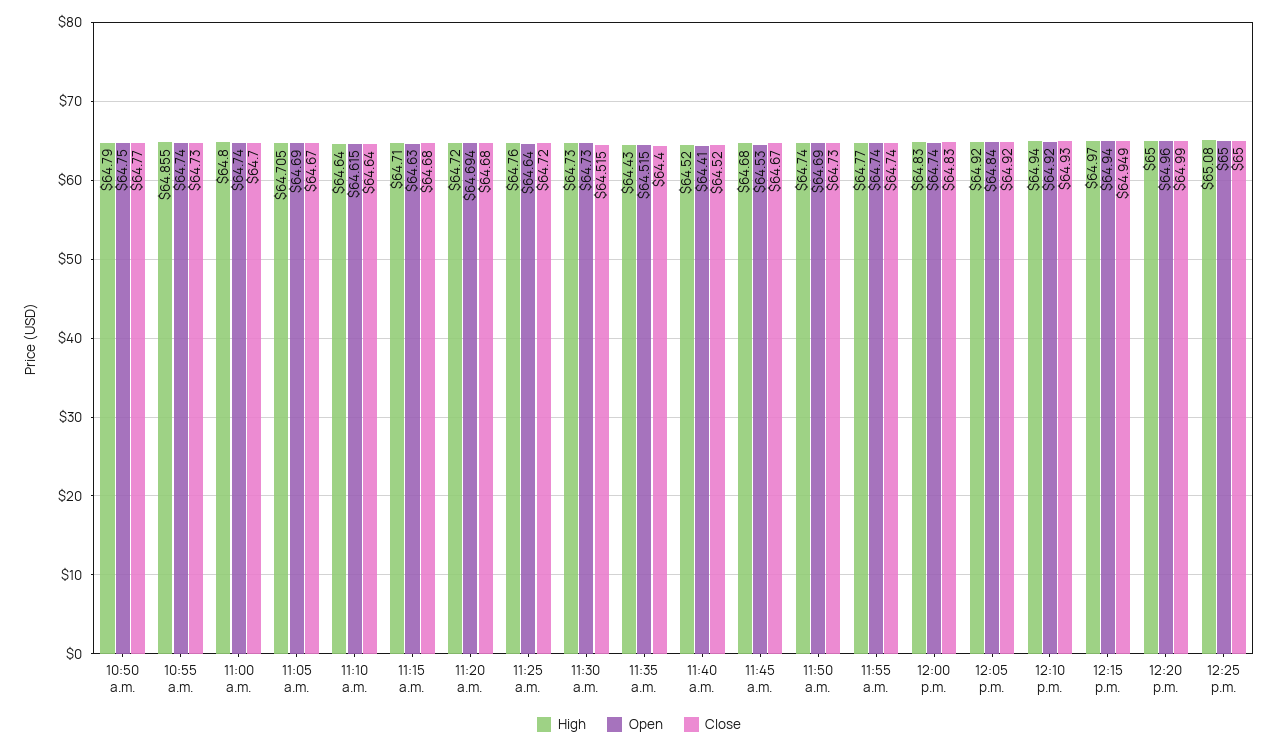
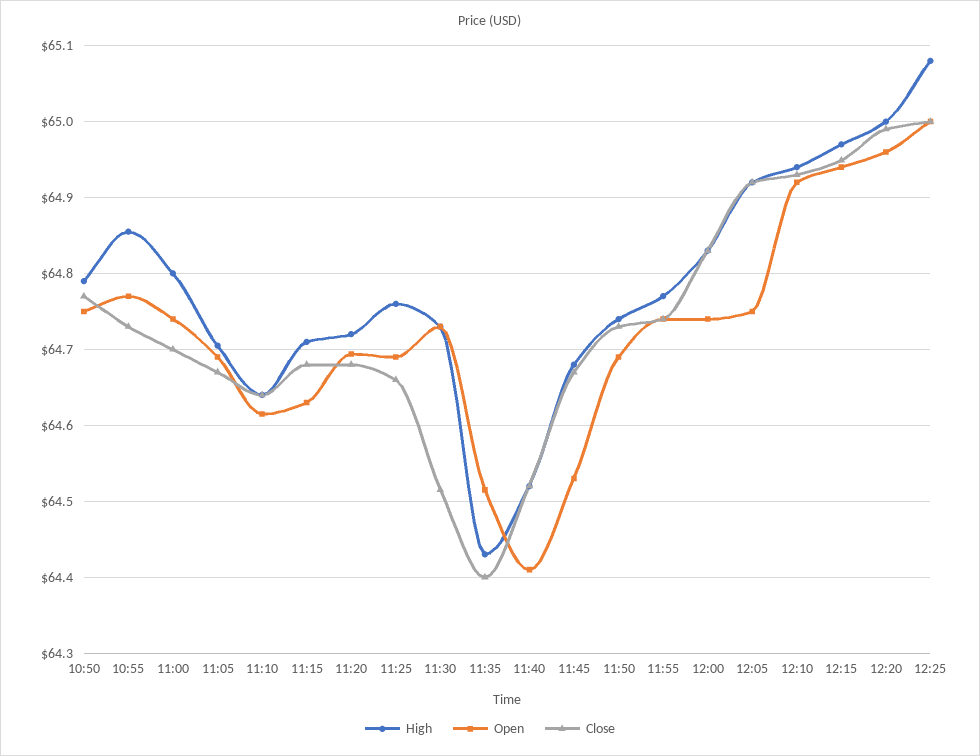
  {
    "High": {
      "10:50 a.m.": 64.79,
      "10:55 a.m.": 64.855,
      "11:00 a.m.": 64.8,
      "11:05 a.m.": 64.705,
      "11:10 a.m.": 64.64,
      "11:15 a.m.": 64.71,
      "11:20 a.m.": 64.72,
      "11:25 a.m.": 64.76,
      "11:30 a.m.": 64.73,
      "11:35 a.m.": 64.43,
      "11:40 a.m.": 64.52,
      "11:45 a.m.": 64.68,
      "11:50 a.m.": 64.74,
      "11:55 a.m.": 64.77,
      "12:00 p.m.": 64.83,
      "12:05 p.m.": 64.92,
      "12:10 p.m.": 64.94,
      "12:15 p.m.": 64.97,
      "12:20 p.m.": 65,
      "12:25 p.m.": 65.08
    },
    "Open": {
      "10:50 a.m.": 64.75,
-     "10:55 a.m.": 64.74,
+     "10:55 a.m.": 64.77,
      "11:00 a.m.": 64.74,
      "11:05 a.m.": 64.69,
      "11:10 a.m.": 64.615,
      "11:15 a.m.": 64.63,
      "11:20 a.m.": 64.694,
-     "11:25 a.m.": 64.64,
+     "11:25 a.m.": 64.69,
      "11:30 a.m.": 64.73,
      "11:35 a.m.": 64.515,
      "11:40 a.m.": 64.41,
      "11:45 a.m.": 64.53,
      "11:50 a.m.": 64.69,
      "11:55 a.m.": 64.74,
      "12:00 p.m.": 64.74,
-     "12:05 p.m.": 64.84,
+     "12:05 p.m.": 64.75,
      "12:10 p.m.": 64.92,
      "12:15 p.m.": 64.94,
      "12:20 p.m.": 64.96,
      "12:25 p.m.": 65
    },
    "Close": {
      "10:50 a.m.": 64.77,
      "10:55 a.m.": 64.73,
      "11:00 a.m.": 64.7,
      "11:05 a.m.": 64.67,
      "11:10 a.m.": 64.64,
      "11:15 a.m.": 64.68,
      "11:20 a.m.": 64.68,
-     "11:25 a.m.": 64.72,
+     "11:25 a.m.": 64.66,
      "11:30 a.m.": 64.515,
      "11:35 a.m.": 64.4,
      "11:40 a.m.": 64.52,
      "11:45 a.m.": 64.67,
      "11:50 a.m.": 64.73,
      "11:55 a.m.": 64.74,
      "12:00 p.m.": 64.83,
      "12:05 p.m.": 64.92,
      "12:10 p.m.": 64.93,
      "12:15 p.m.": 64.949,
      "12:20 p.m.": 64.99,
      "12:25 p.m.": 65
    }
  }

